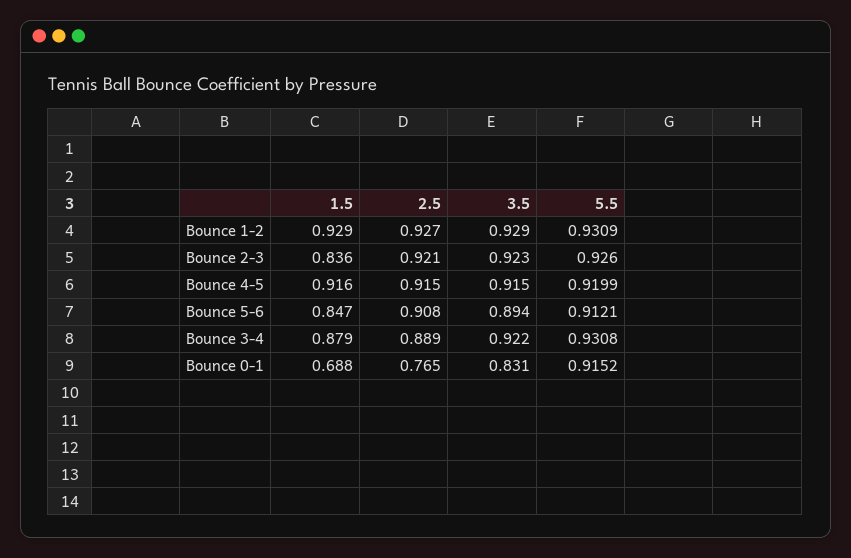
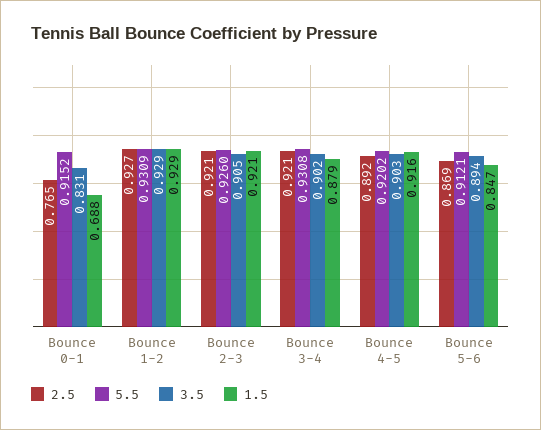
  {
    "1.5": {
      "Bounce 1-2": 0.929,
-     "Bounce 2-3": 0.836,
+     "Bounce 2-3": 0.921,
      "Bounce 4-5": 0.916,
      "Bounce 5-6": 0.847,
      "Bounce 3-4": 0.879,
      "Bounce 0-1": 0.688
    },
    "2.5": {
      "Bounce 1-2": 0.927,
      "Bounce 2-3": 0.921,
-     "Bounce 4-5": 0.915,
+     "Bounce 4-5": 0.892,
-     "Bounce 5-6": 0.908,
+     "Bounce 5-6": 0.869,
-     "Bounce 3-4": 0.889,
+     "Bounce 3-4": 0.921,
      "Bounce 0-1": 0.765
    },
    "3.5": {
      "Bounce 1-2": 0.929,
-     "Bounce 2-3": 0.923,
+     "Bounce 2-3": 0.905,
-     "Bounce 4-5": 0.915,
+     "Bounce 4-5": 0.903,
      "Bounce 5-6": 0.894,
-     "Bounce 3-4": 0.922,
+     "Bounce 3-4": 0.902,
      "Bounce 0-1": 0.831
    },
    "5.5": {
      "Bounce 1-2": 0.9309,
      "Bounce 2-3": 0.926,
-     "Bounce 4-5": 0.9199,
+     "Bounce 4-5": 0.9202,
      "Bounce 5-6": 0.9121,
      "Bounce 3-4": 0.9308,
      "Bounce 0-1": 0.9152
    }
  }

